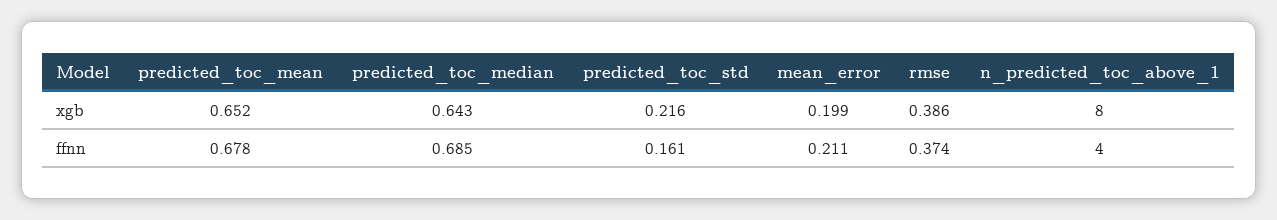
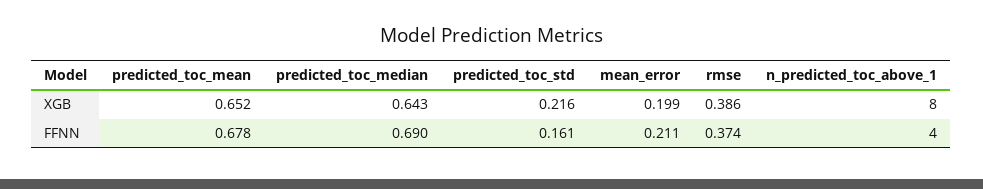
  {
    "predicted_toc_mean": {
      "xgb": 0.652,
      "ffnn": 0.678
    },
    "predicted_toc_median": {
      "xgb": 0.643,
-     "ffnn": 0.685
+     "ffnn": 0.69
    },
    "predicted_toc_std": {
      "xgb": 0.216,
      "ffnn": 0.161
    },
    "mean_error": {
      "xgb": 0.199,
      "ffnn": 0.211
    },
    "rmse": {
      "xgb": 0.386,
      "ffnn": 0.374
    },
    "n_predicted_toc_above_1": {
      "xgb": 8,
      "ffnn": 4
    }
  }

